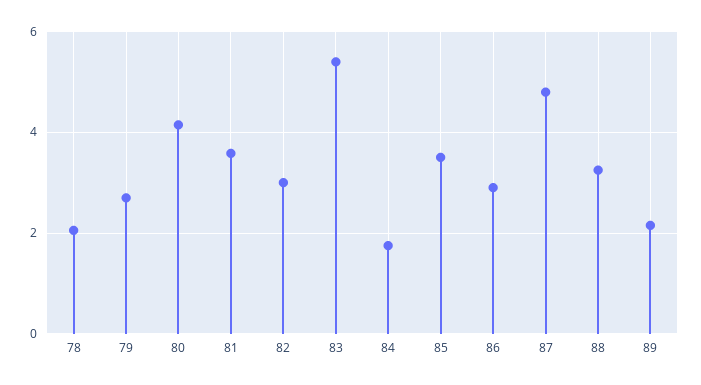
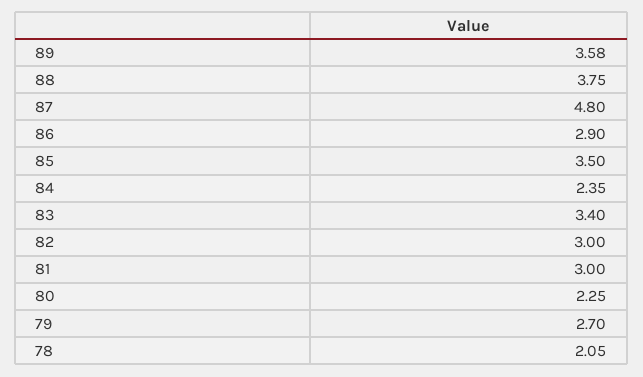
  {
    "78": 2.05,
    "79": 2.7,
-   "80": 4.2,
+   "80": 2.25,
-   "81": 3.6,
+   "81": 3,
    "82": 3,
-   "83": 5.4,
+   "83": 3.4,
-   "84": 1.8,
+   "84": 2.35,
    "85": 3.5,
    "86": 2.9,
    "87": 4.8,
-   "88": 3.2,
+   "88": 3.75,
-   "89": 2.2
+   "89": 3.58
  }

